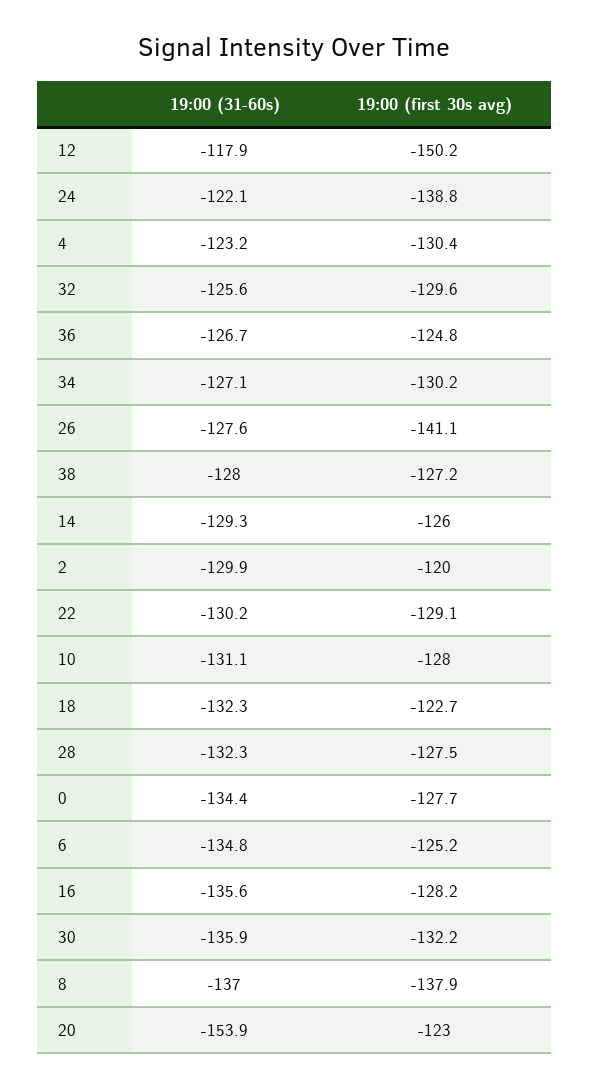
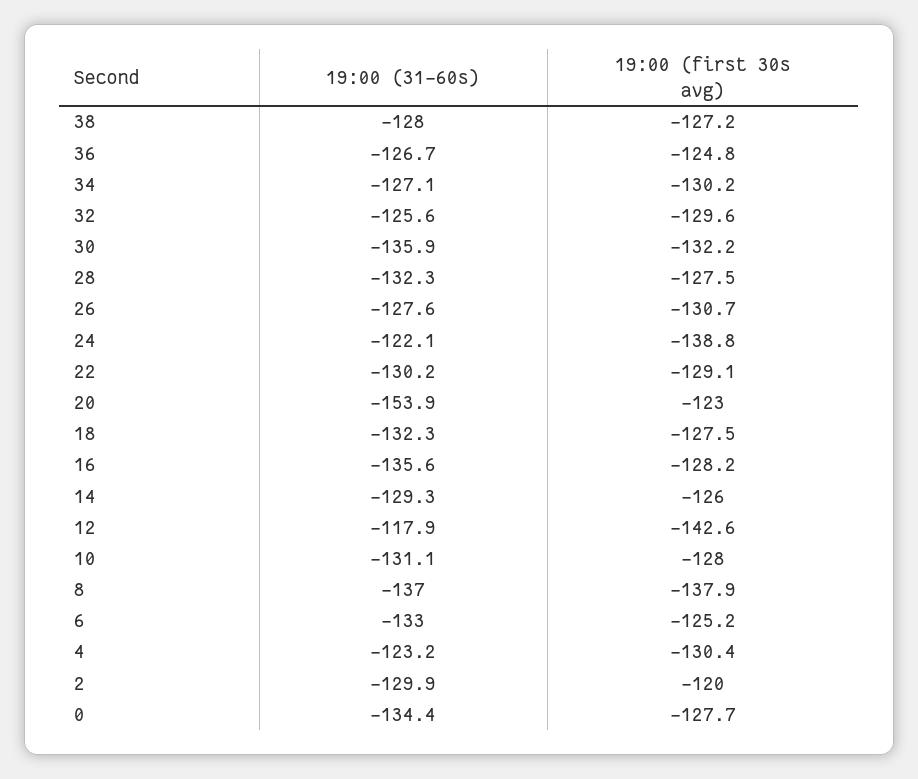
  {
    "19:00 (31-60s)": {
      "12": -117.9,
      "24": -122.1,
      "4": -123.2,
      "32": -125.6,
      "36": -126.7,
      "34": -127.1,
      "26": -127.6,
      "38": -128,
      "14": -129.3,
      "2": -129.9,
      "22": -130.2,
      "10": -131.1,
      "18": -132.3,
      "28": -132.3,
      "0": -134.4,
-     "6": -134.8,
+     "6": -133,
      "16": -135.6,
      "30": -135.9,
      "8": -137,
      "20": -153.9
    },
    "19:00 (first 30s avg)": {
-     "12": -150.2,
+     "12": -142.6,
      "24": -138.8,
      "4": -130.4,
      "32": -129.6,
      "36": -124.8,
      "34": -130.2,
-     "26": -141.1,
+     "26": -130.7,
      "38": -127.2,
      "14": -126,
      "2": -120,
      "22": -129.1,
      "10": -128,
-     "18": -122.7,
+     "18": -127.5,
      "28": -127.5,
      "0": -127.7,
      "6": -125.2,
      "16": -128.2,
      "30": -132.2,
      "8": -137.9,
      "20": -123
    }
  }

